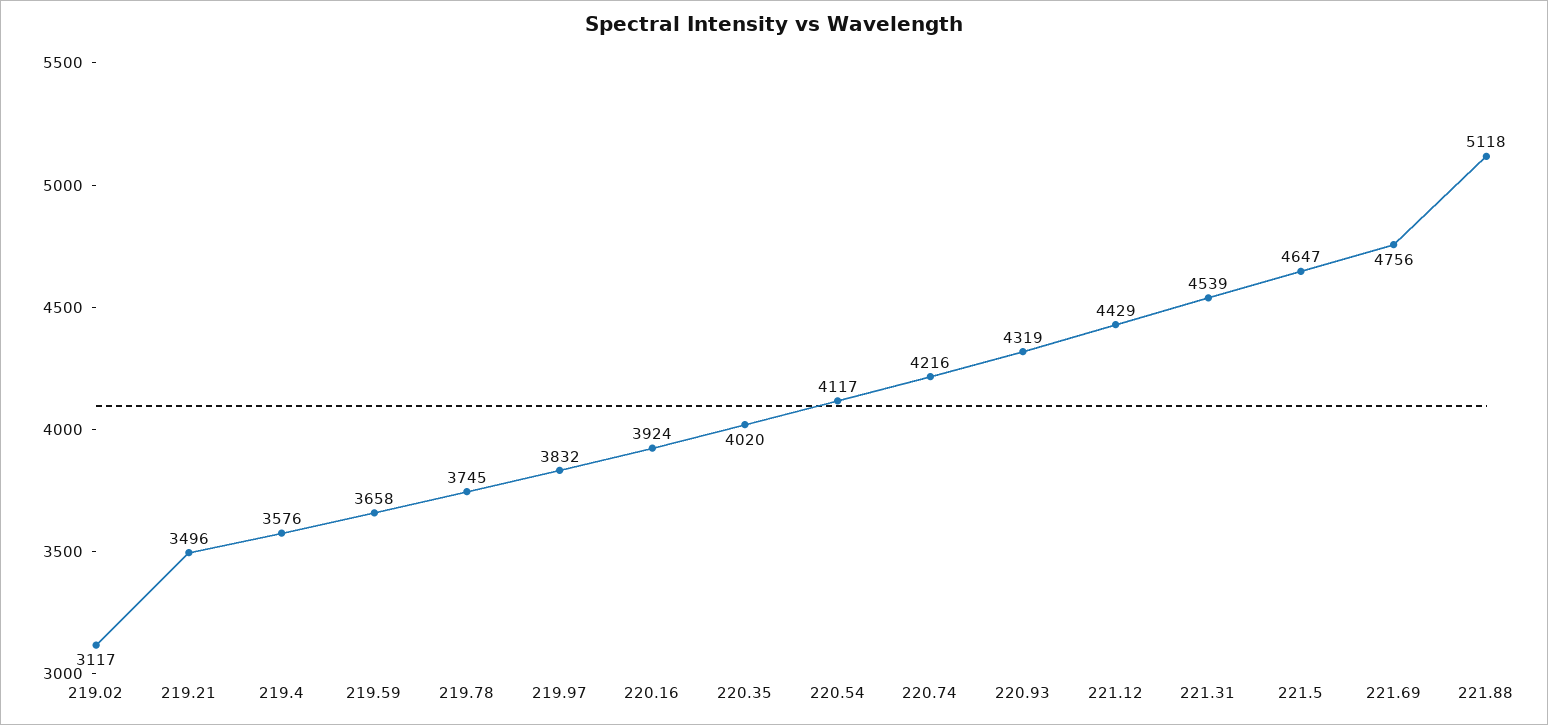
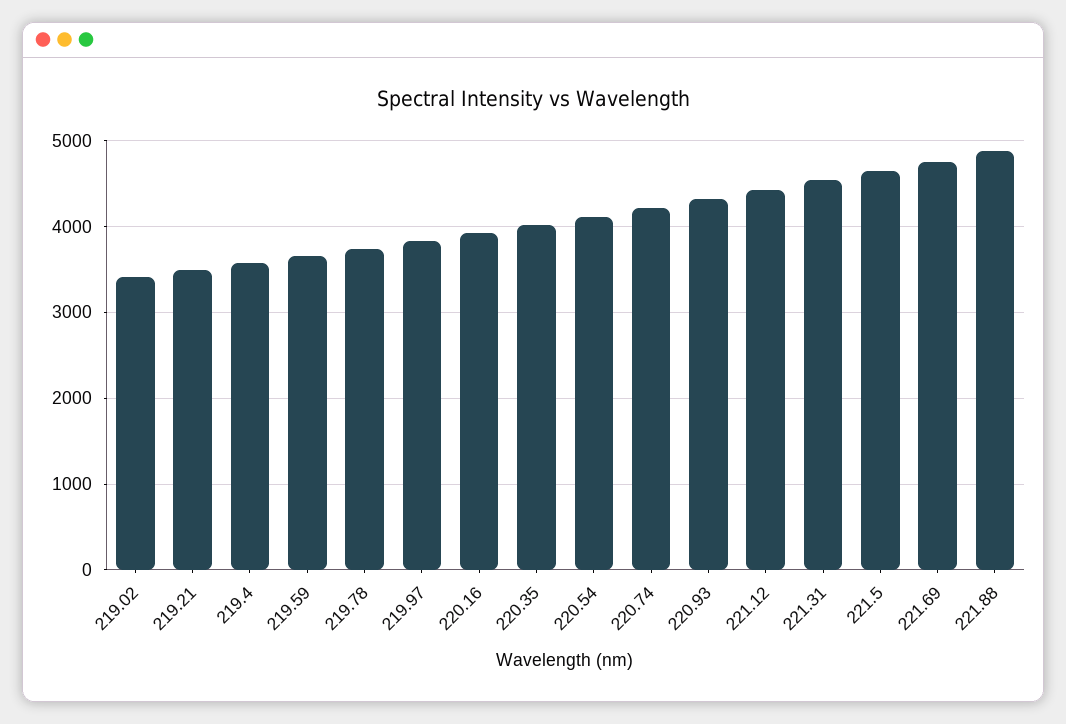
  {
-   "219.02": 3117,
+   "219.02": 3400,
    "219.21": 3496,
    "219.4": 3576,
    "219.59": 3658,
    "219.78": 3745,
    "219.97": 3832,
    "220.16": 3924,
    "220.35": 4020,
    "220.54": 4117,
    "220.74": 4216,
    "220.93": 4319,
    "221.12": 4429,
    "221.31": 4539,
    "221.5": 4647,
    "221.69": 4756,
-   "221.88": 5118
+   "221.88": 4900
  }

